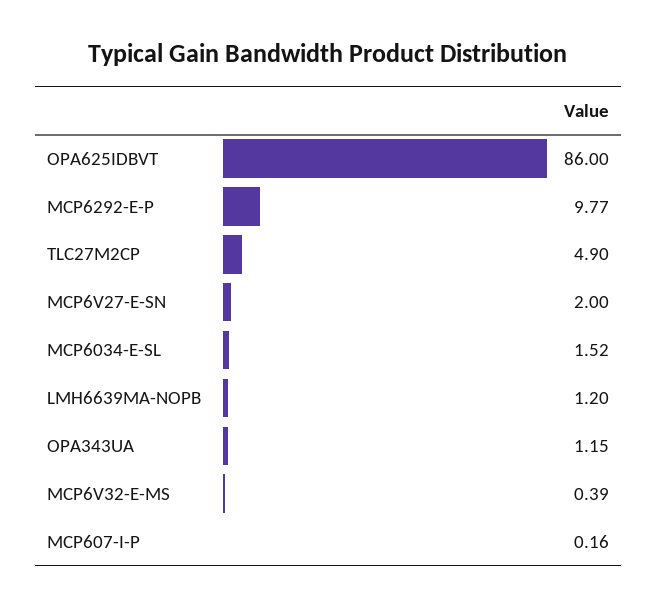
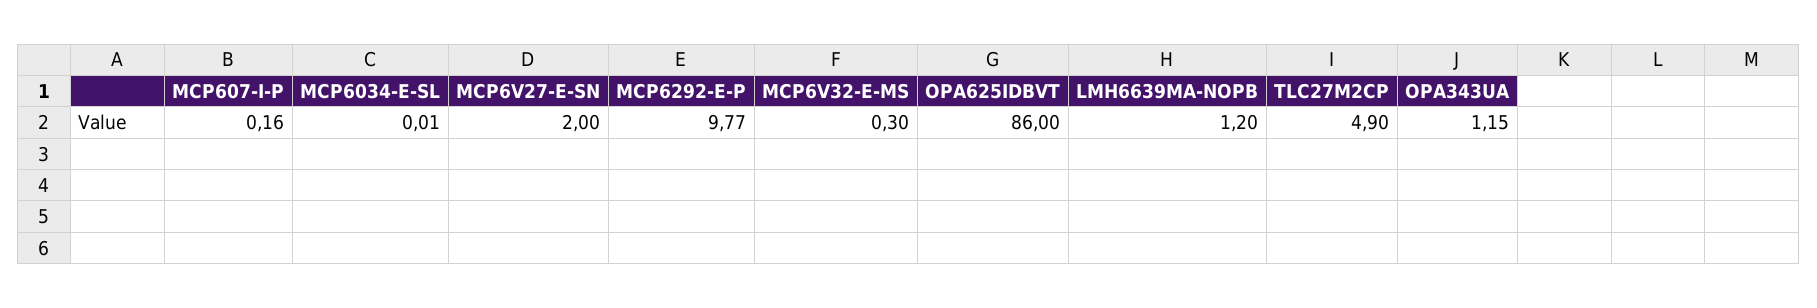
  {
    "OPA625IDBVT": 86,
    "MCP6292-E-P": 9.77,
    "TLC27M2CP": 4.9,
    "MCP6V27-E-SN": 2,
-   "MCP6034-E-SL": 1.52,
+   "MCP6034-E-SL": 0.01,
    "LMH6639MA-NOPB": 1.2,
    "OPA343UA": 1.15,
-   "MCP6V32-E-MS": 0.39,
+   "MCP6V32-E-MS": 0.3,
    "MCP607-I-P": 0.16
  }

